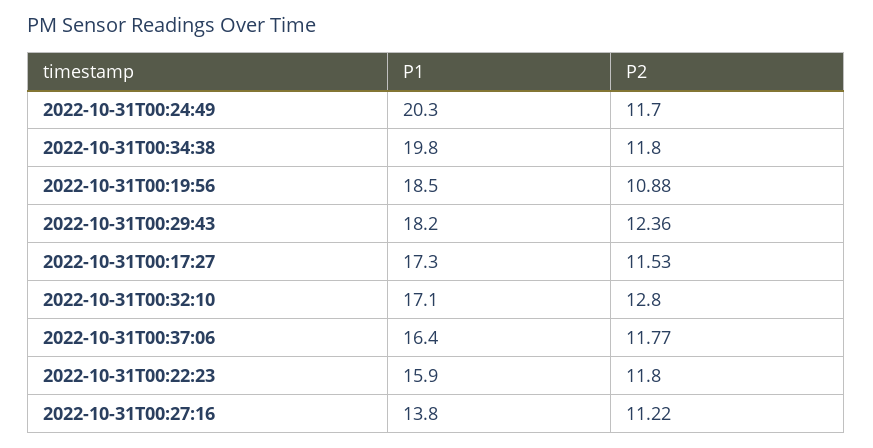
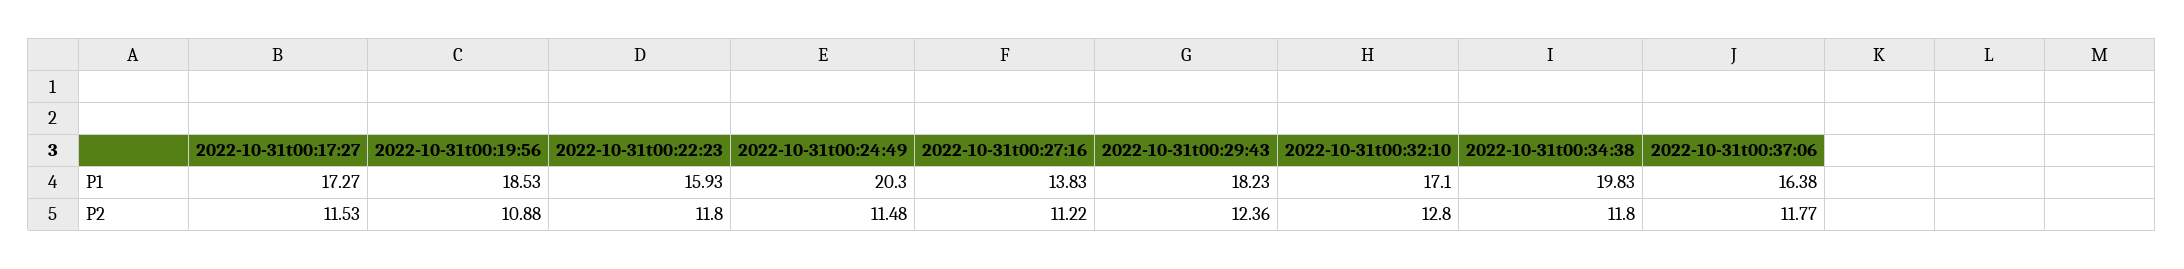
  {
    "P1": {
      "2022-10-31T00:24:49": 20.3,
      "2022-10-31T00:34:38": 19.83,
      "2022-10-31T00:19:56": 18.53,
      "2022-10-31T00:29:43": 18.23,
      "2022-10-31T00:17:27": 17.27,
      "2022-10-31T00:32:10": 17.1,
      "2022-10-31T00:37:06": 16.38,
      "2022-10-31T00:22:23": 15.93,
      "2022-10-31T00:27:16": 13.83
    },
    "P2": {
-     "2022-10-31T00:24:49": 11.7,
+     "2022-10-31T00:24:49": 11.48,
      "2022-10-31T00:34:38": 11.8,
      "2022-10-31T00:19:56": 10.88,
      "2022-10-31T00:29:43": 12.36,
      "2022-10-31T00:17:27": 11.53,
      "2022-10-31T00:32:10": 12.8,
      "2022-10-31T00:37:06": 11.77,
      "2022-10-31T00:22:23": 11.8,
      "2022-10-31T00:27:16": 11.22
    }
  }

